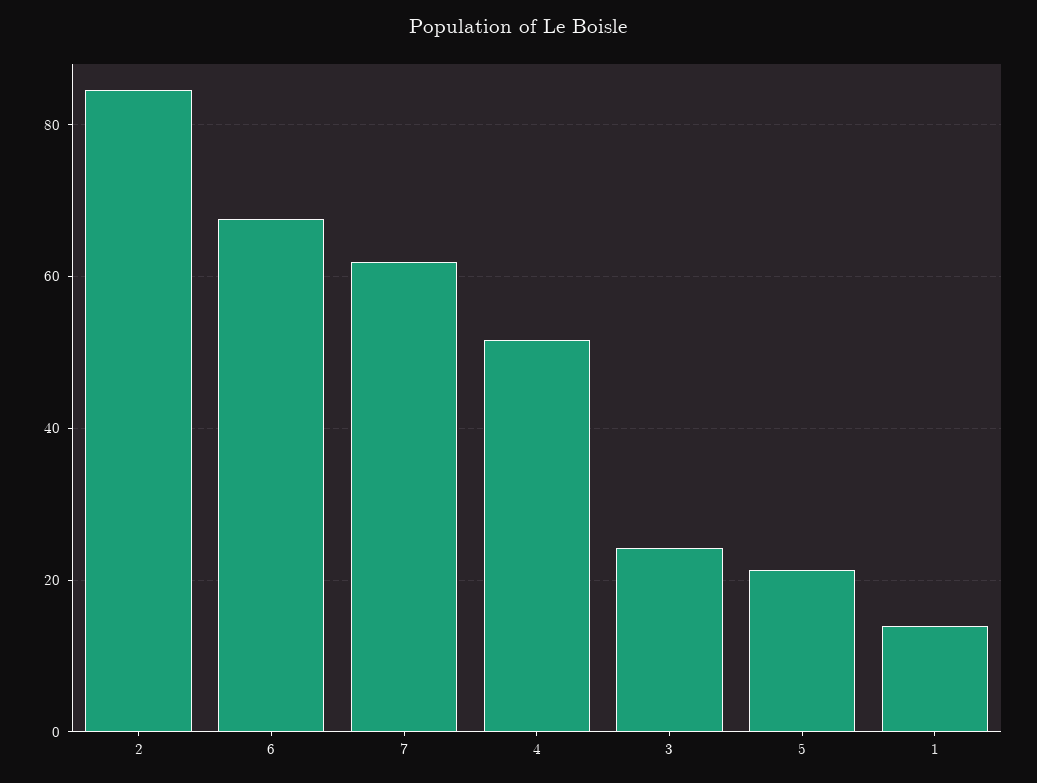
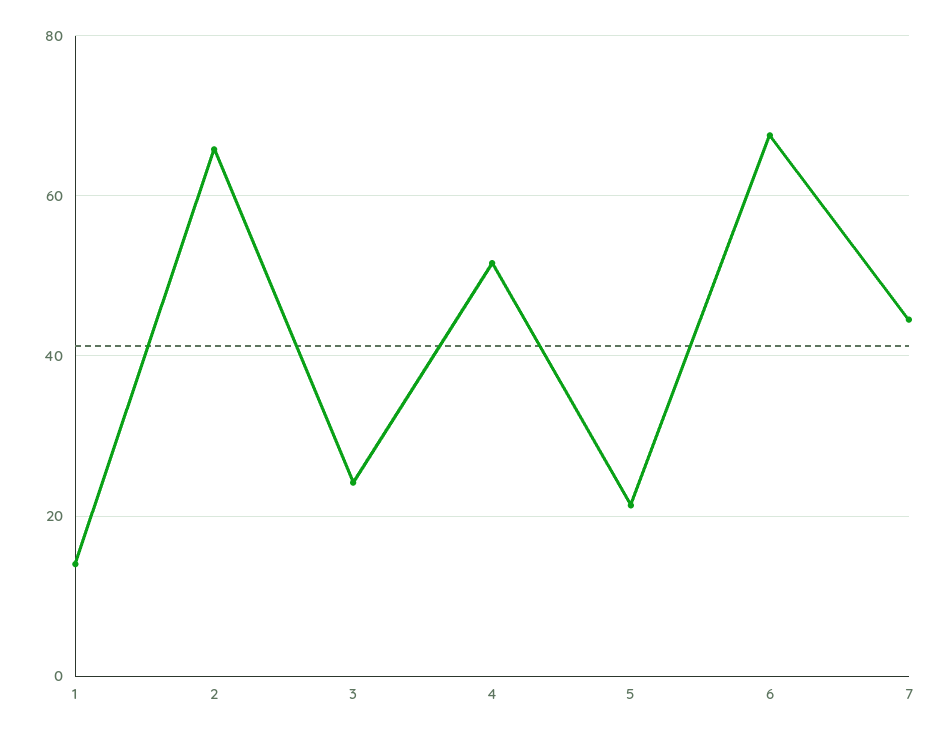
  {
-   "2": 84,
+   "2": 66,
    "6": 68,
-   "7": 62,
+   "7": 44,
    "4": 52,
    "3": 24,
    "5": 22,
    "1": 14
  }

